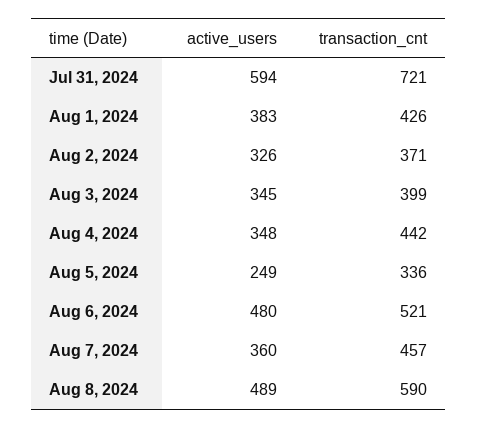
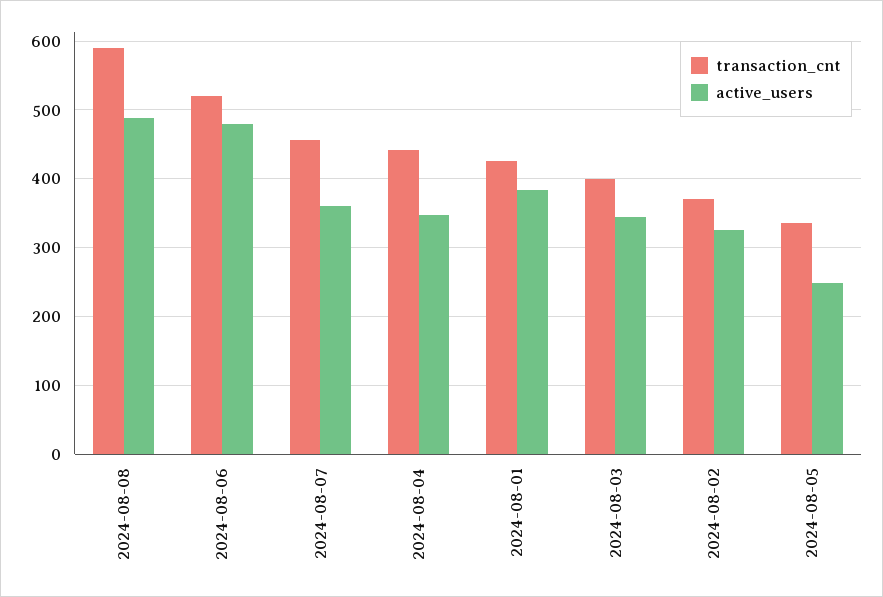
  {
    "active_users": {
-     "Jul 31, 2024": 594,
      "Aug 1, 2024": 383,
      "Aug 2, 2024": 326,
      "Aug 3, 2024": 345,
      "Aug 4, 2024": 348,
      "Aug 5, 2024": 249,
      "Aug 6, 2024": 480,
      "Aug 7, 2024": 360,
      "Aug 8, 2024": 489
    },
    "transaction_cnt": {
-     "Jul 31, 2024": 721,
      "Aug 1, 2024": 426,
      "Aug 2, 2024": 371,
      "Aug 3, 2024": 399,
      "Aug 4, 2024": 442,
      "Aug 5, 2024": 336,
      "Aug 6, 2024": 521,
      "Aug 7, 2024": 457,
      "Aug 8, 2024": 590
    }
  }

